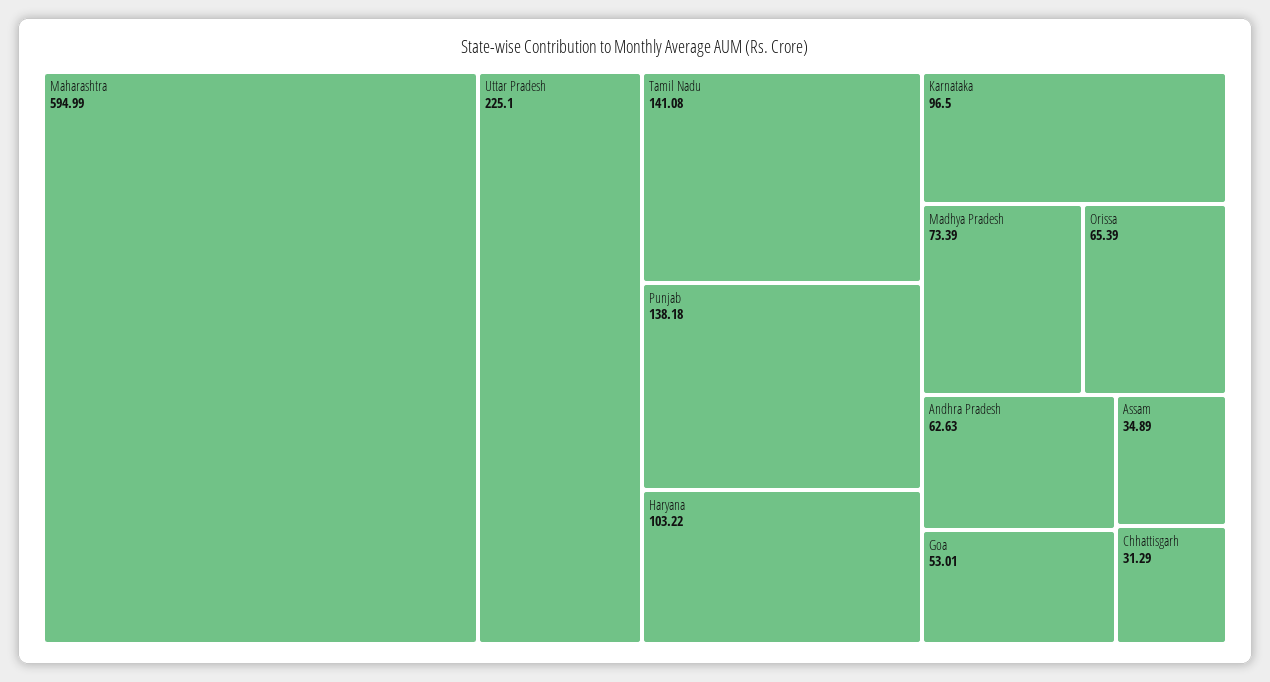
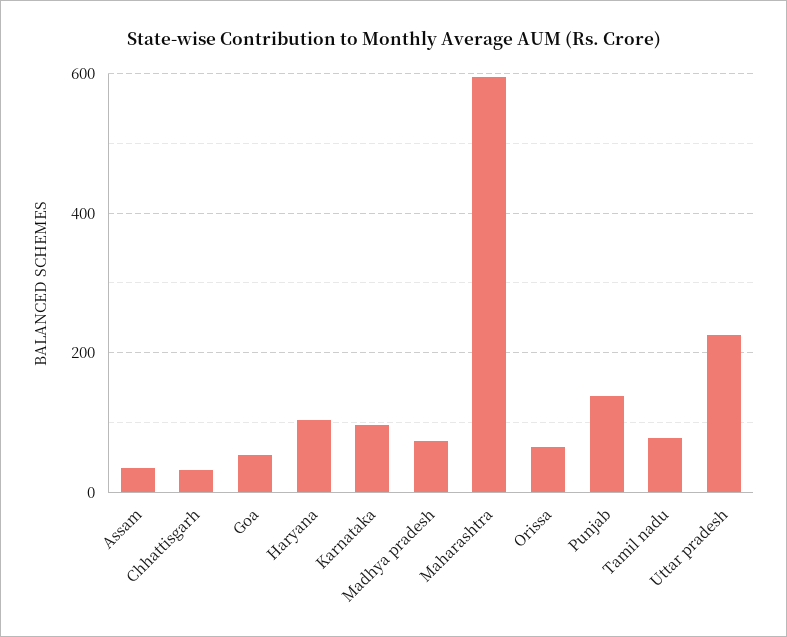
  {
    "Maharashtra": 594.99,
    "Uttar Pradesh": 225.1,
-   "Tamil Nadu": 141.08,
+   "Tamil Nadu": 80,
    "Punjab": 138.18,
    "Haryana": 103.22,
    "Karnataka": 96.5,
    "Madhya Pradesh": 73.39,
    "Orissa": 65.39,
-   "Andhra Pradesh": 62.63,
    "Goa": 53.01,
    "Assam": 34.89,
    "Chhattisgarh": 31.29
  }

